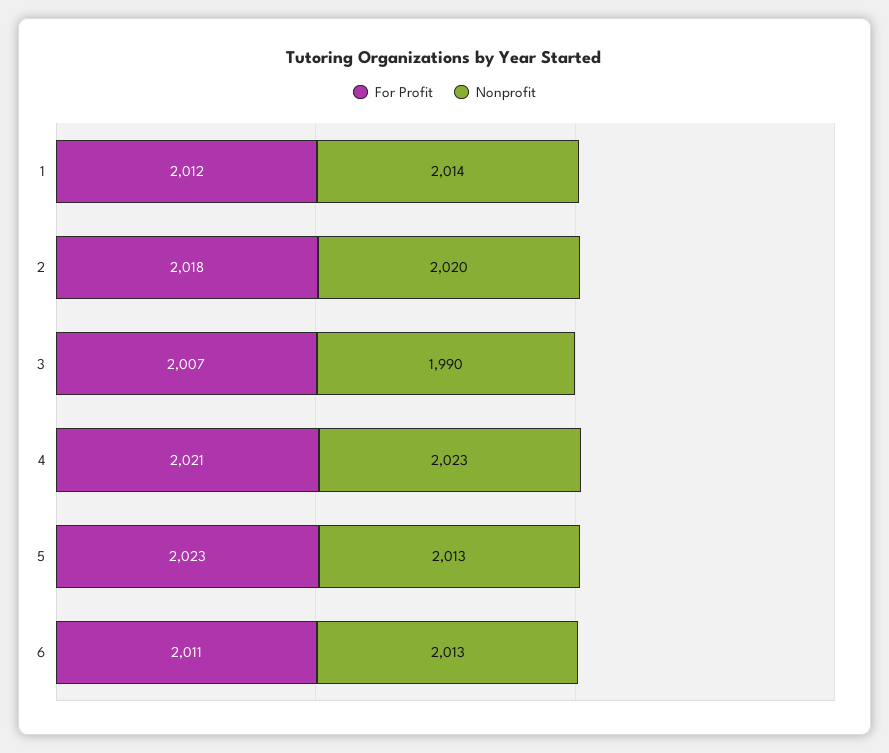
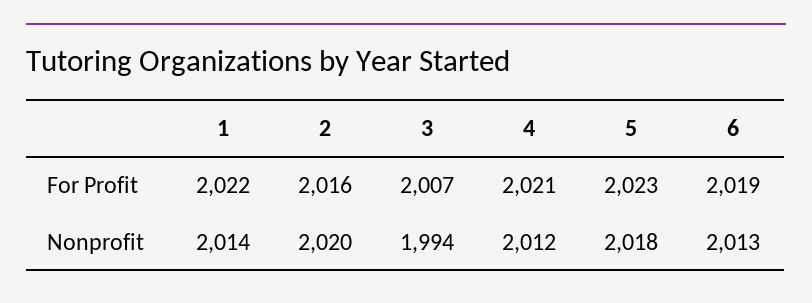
  {
    "For Profit": {
-     "1": 2012,
+     "1": 2022,
-     "2": 2018,
+     "2": 2016,
      "3": 2007,
      "4": 2021,
      "5": 2023,
-     "6": 2011
+     "6": 2019
    },
    "Nonprofit": {
      "1": 2014,
      "2": 2020,
-     "3": 1990,
+     "3": 1994,
-     "4": 2023,
+     "4": 2012,
-     "5": 2013,
+     "5": 2018,
      "6": 2013
    }
  }

